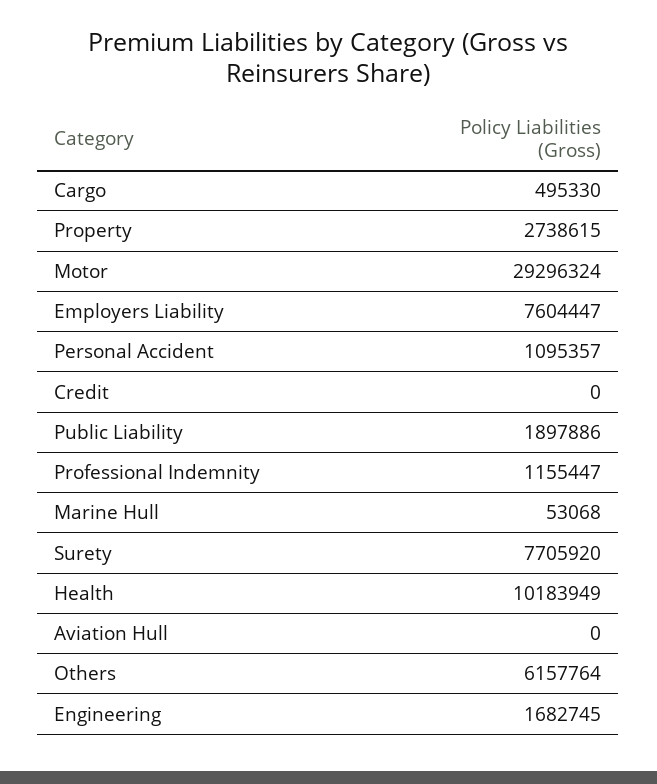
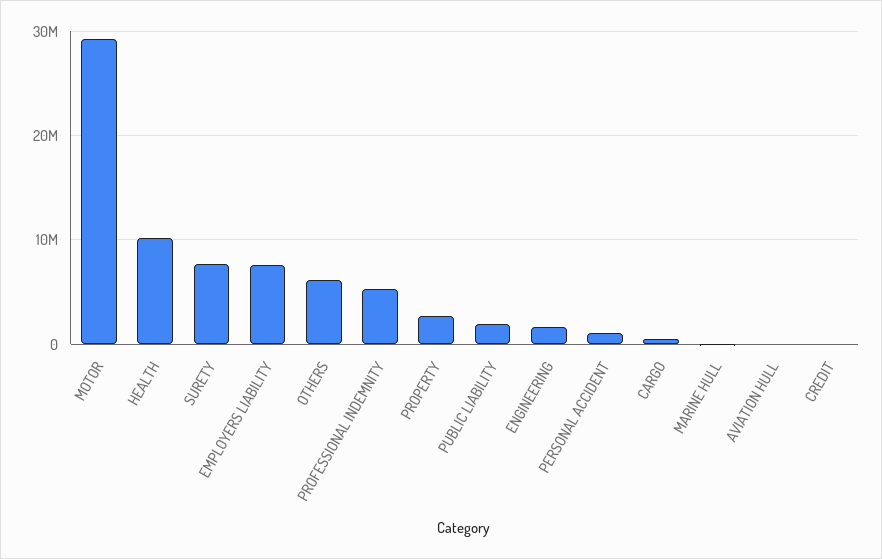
  {
    "Cargo": 495330,
    "Property": 2738615,
    "Motor": 29296324,
    "Employers Liability": 7604447,
    "Personal Accident": 1095357,
    "Credit": 0,
    "Public Liability": 1897886,
-   "Professional Indemnity": 1155447,
+   "Professional Indemnity": 5000000,
    "Marine Hull": 53068,
    "Surety": 7705920,
    "Health": 10183949,
    "Aviation Hull": 0,
    "Others": 6157764,
    "Engineering": 1682745
  }

